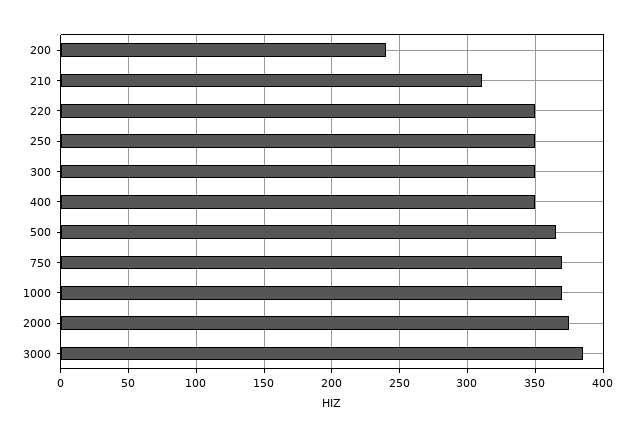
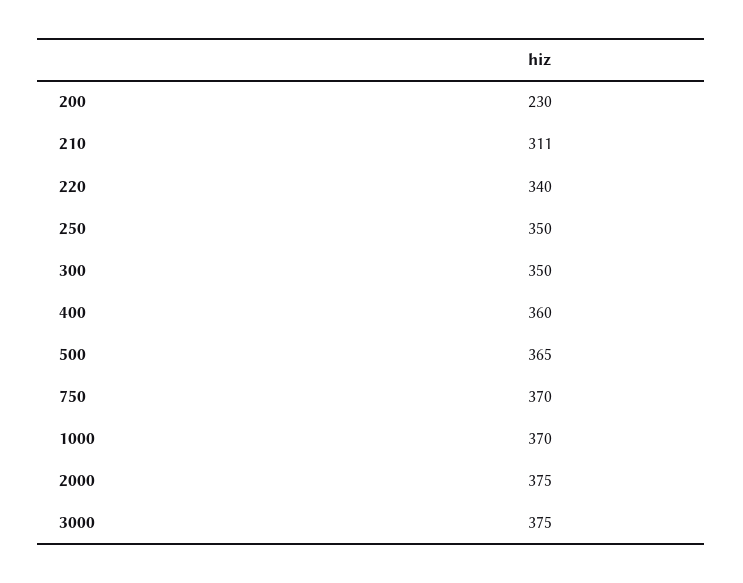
  {
-   "200": 240,
+   "200": 230,
    "210": 311,
-   "220": 350,
+   "220": 340,
    "250": 350,
    "300": 350,
-   "400": 350,
+   "400": 360,
    "500": 365,
    "750": 370,
    "1000": 370,
    "2000": 375,
-   "3000": 385
+   "3000": 375
  }

